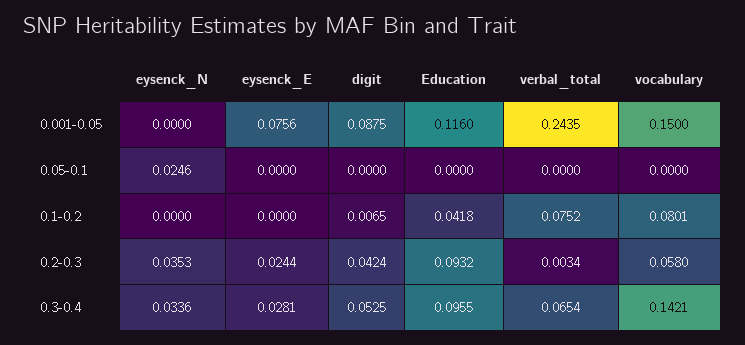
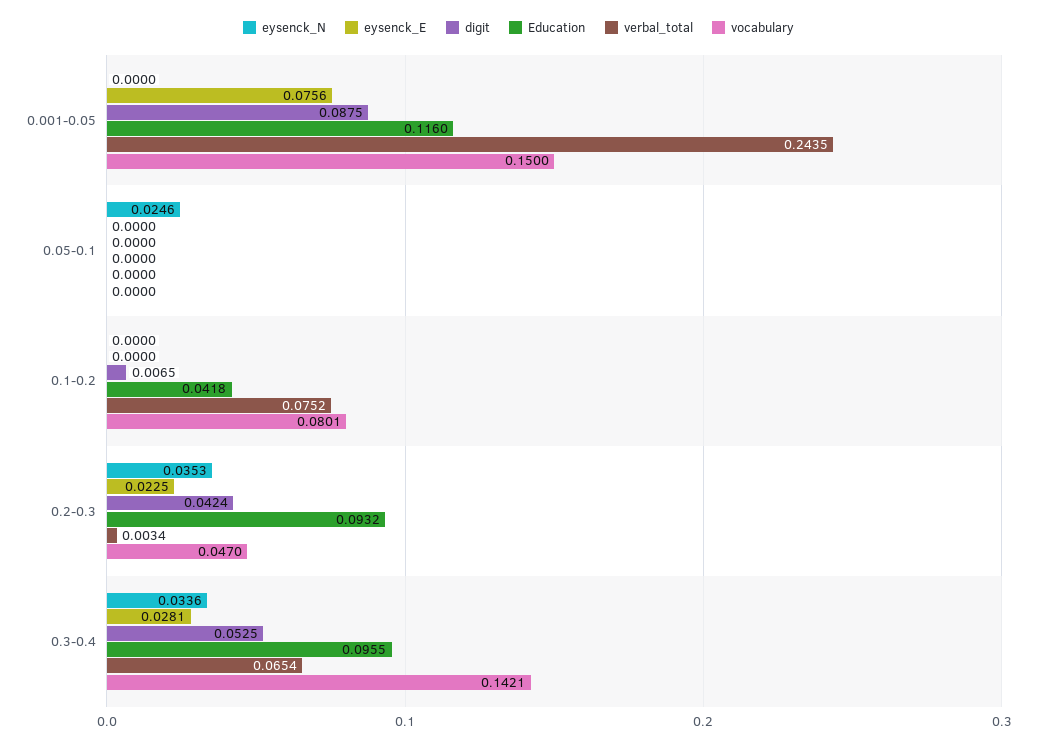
  {
    "eysenck_N": {
      "0.001-0.05": 0,
      "0.05-0.1": 0.0246,
      "0.1-0.2": 0,
      "0.2-0.3": 0.0353,
      "0.3-0.4": 0.0336
    },
    "eysenck_E": {
      "0.001-0.05": 0.0756,
      "0.05-0.1": 0,
      "0.1-0.2": 0,
-     "0.2-0.3": 0.0244,
+     "0.2-0.3": 0.0225,
      "0.3-0.4": 0.0281
    },
    "digit": {
      "0.001-0.05": 0.0875,
      "0.05-0.1": 0,
      "0.1-0.2": 0.0065,
      "0.2-0.3": 0.0424,
      "0.3-0.4": 0.0525
    },
    "Education": {
      "0.001-0.05": 0.116,
      "0.05-0.1": 0,
      "0.1-0.2": 0.0418,
      "0.2-0.3": 0.0932,
      "0.3-0.4": 0.0955
    },
    "verbal_total": {
      "0.001-0.05": 0.2435,
      "0.05-0.1": 0,
      "0.1-0.2": 0.0752,
      "0.2-0.3": 0.0034,
      "0.3-0.4": 0.0654
    },
    "vocabulary": {
      "0.001-0.05": 0.15,
      "0.05-0.1": 0,
      "0.1-0.2": 0.0801,
-     "0.2-0.3": 0.058,
+     "0.2-0.3": 0.047,
      "0.3-0.4": 0.1421
    }
  }

